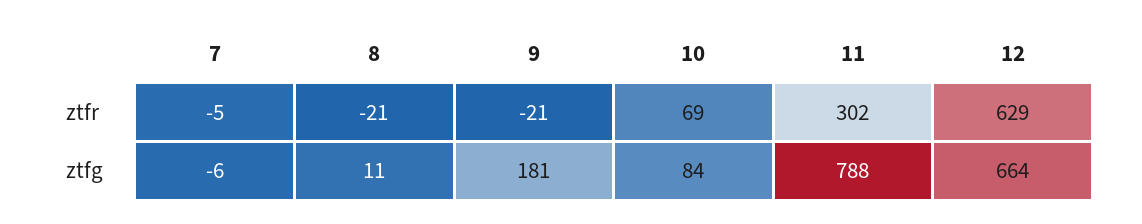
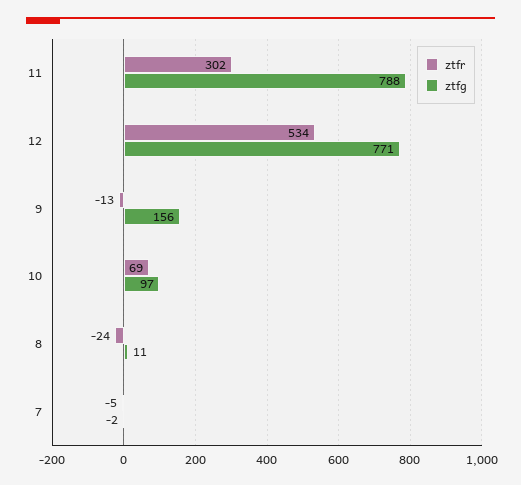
  {
    "ztfr": {
      "7": -5,
-     "8": -21,
+     "8": -24,
-     "9": -21,
+     "9": -13,
      "10": 69,
      "11": 302,
-     "12": 629
+     "12": 534
    },
    "ztfg": {
-     "7": -6,
+     "7": -2,
      "8": 11,
-     "9": 181,
+     "9": 156,
-     "10": 84,
+     "10": 97,
      "11": 788,
-     "12": 664
+     "12": 771
    }
  }

